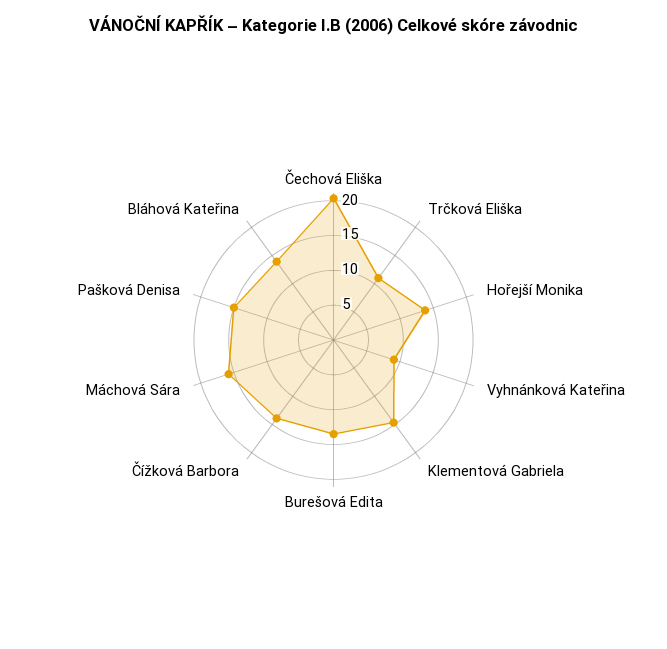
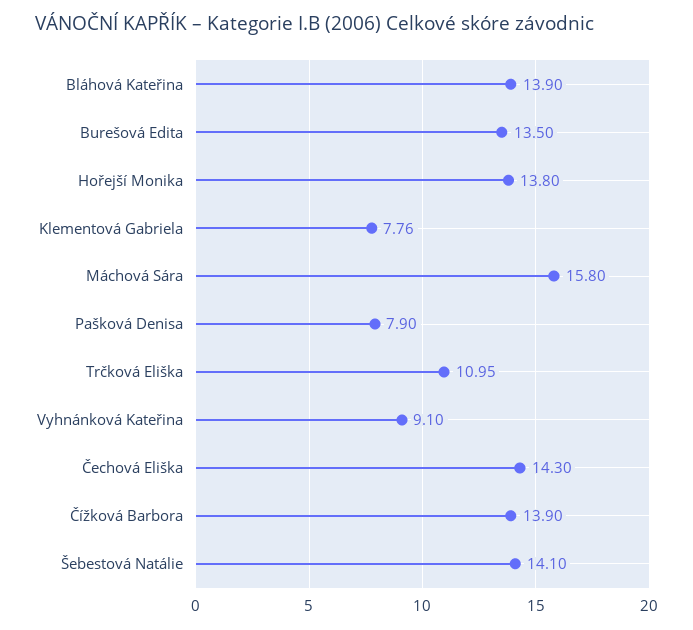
  {
-   "Čechová Eliška": 20,
+   "Čechová Eliška": 14.3,
    "Trčková Eliška": 10.95,
    "Hořejší Monika": 13.8,
    "Vyhnánková Kateřina": 9.1,
-   "Klementová Gabriela": 15,
+   "Klementová Gabriela": 7.76,
    "Burešová Edita": 13.5,
    "Čížková Barbora": 13.9,
    "Máchová Sára": 15.8,
-   "Pašková Denisa": 15,
+   "Pašková Denisa": 7.9,
-   "Bláhová Kateřina": 13.9
+   "Bláhová Kateřina": 13.9,
+   "Šebestová Natálie": 14.1
  }

